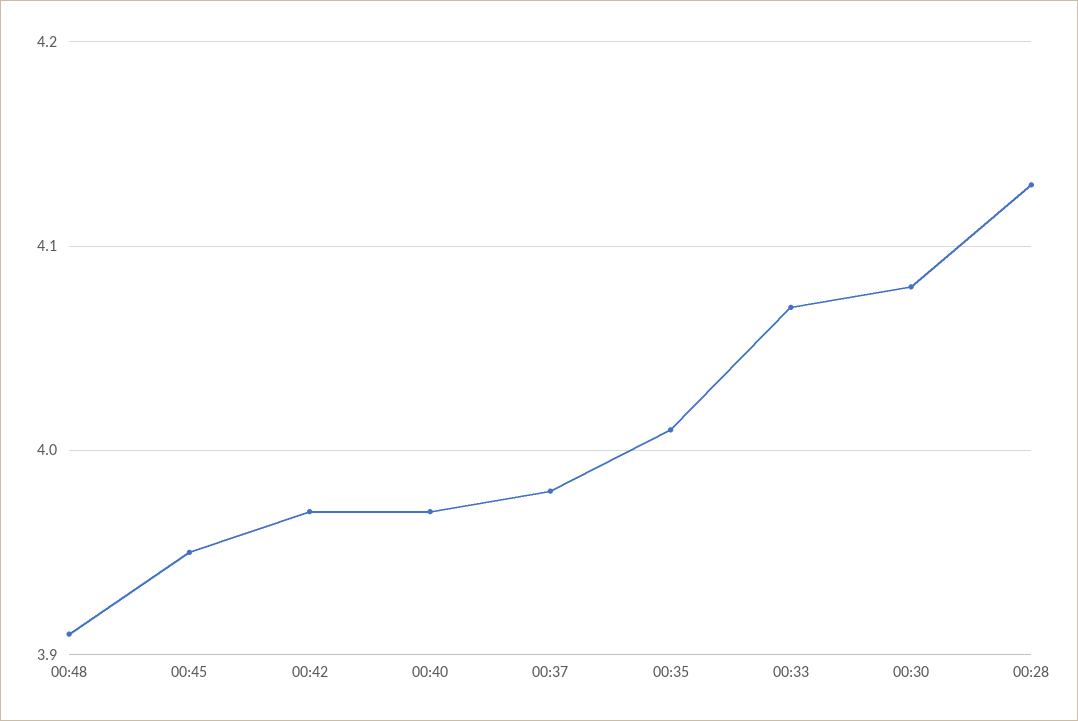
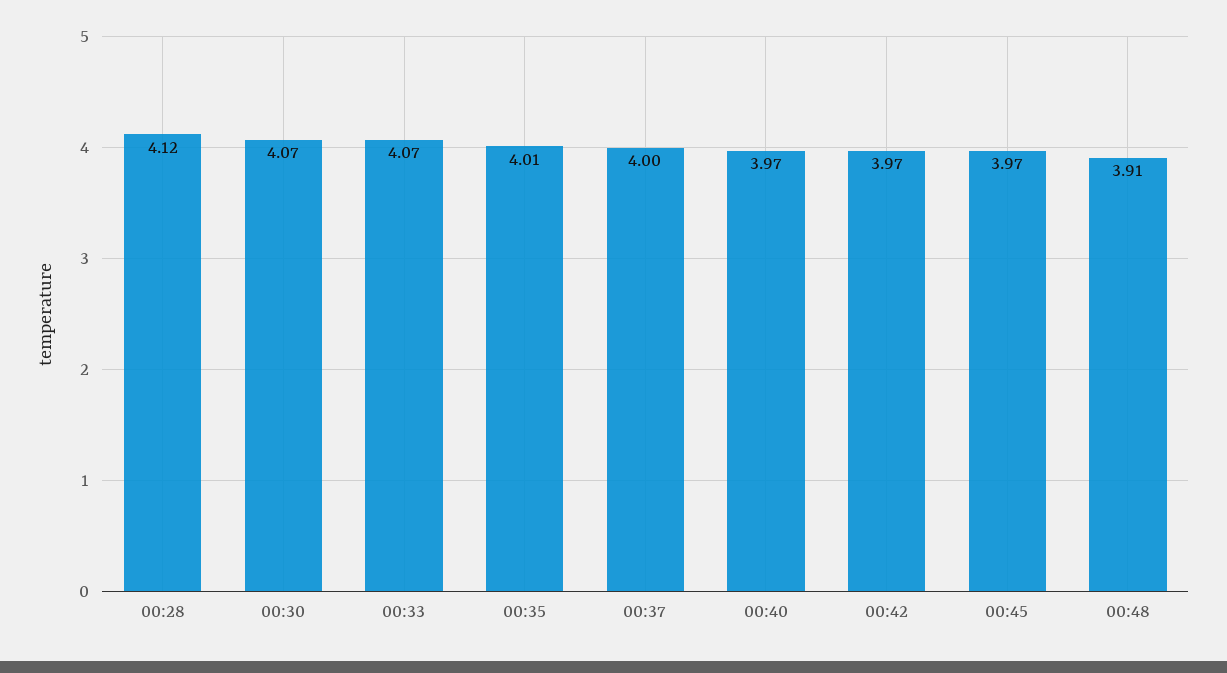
  {
    "00:48": 3.91,
-   "00:45": 3.95,
+   "00:45": 3.97,
    "00:42": 3.97,
    "00:40": 3.97,
-   "00:37": 3.98,
+   "00:37": 4,
    "00:35": 4.01,
    "00:33": 4.07,
-   "00:30": 4.08,
+   "00:30": 4.07,
-   "00:28": 4.13
+   "00:28": 4.12
  }

